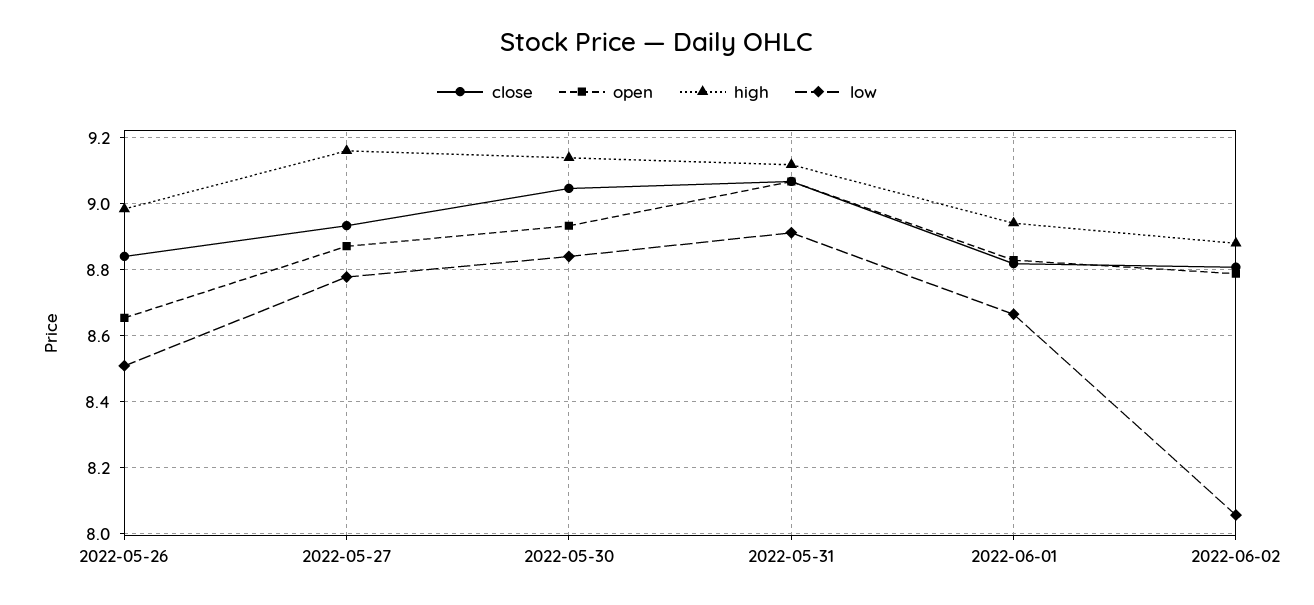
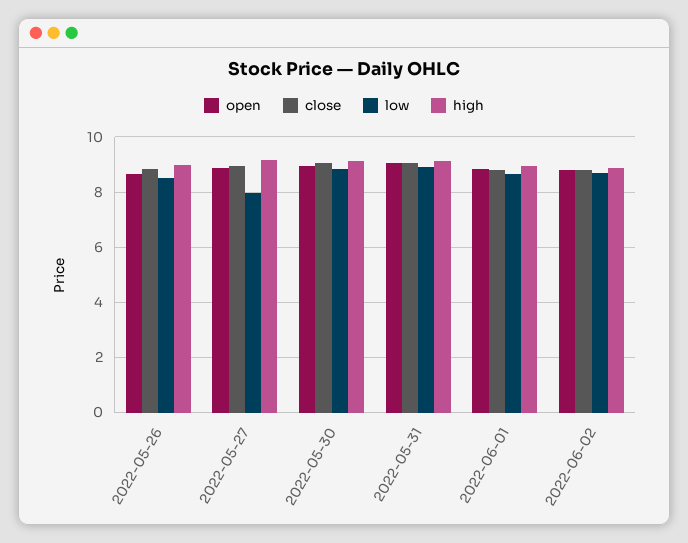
  {
    "close": {
      "2022-05-26": 8.84,
      "2022-05-27": 8.94,
      "2022-05-30": 9.04,
      "2022-05-31": 9.06,
      "2022-06-01": 8.82,
      "2022-06-02": 8.8
    },
    "open": {
      "2022-05-26": 8.66,
      "2022-05-27": 8.88,
      "2022-05-30": 8.94,
      "2022-05-31": 9.06,
      "2022-06-01": 8.82,
      "2022-06-02": 8.78
    },
    "high": {
      "2022-05-26": 8.98,
      "2022-05-27": 9.16,
      "2022-05-30": 9.14,
      "2022-05-31": 9.12,
      "2022-06-01": 8.94,
      "2022-06-02": 8.88
    },
    "low": {
      "2022-05-26": 8.5,
-     "2022-05-27": 8.78,
+     "2022-05-27": 8,
      "2022-05-30": 8.84,
      "2022-05-31": 8.92,
      "2022-06-01": 8.66,
-     "2022-06-02": 8.06
+     "2022-06-02": 8.75
    }
  }

